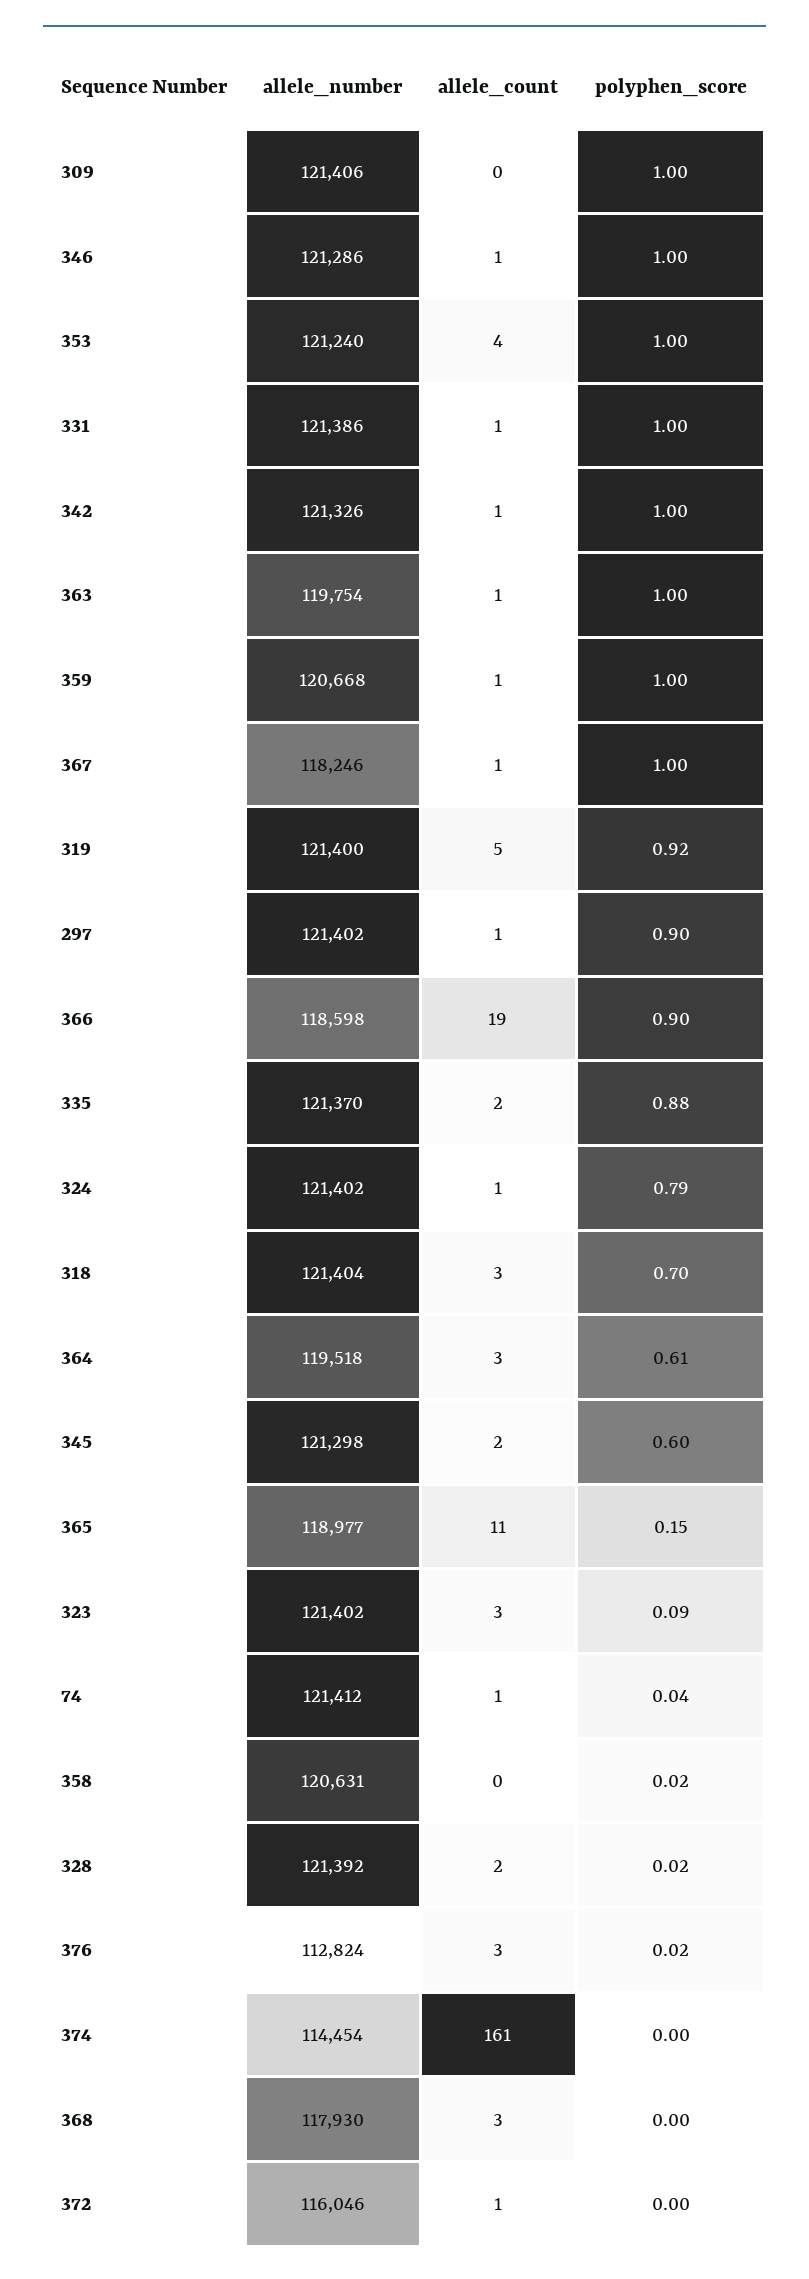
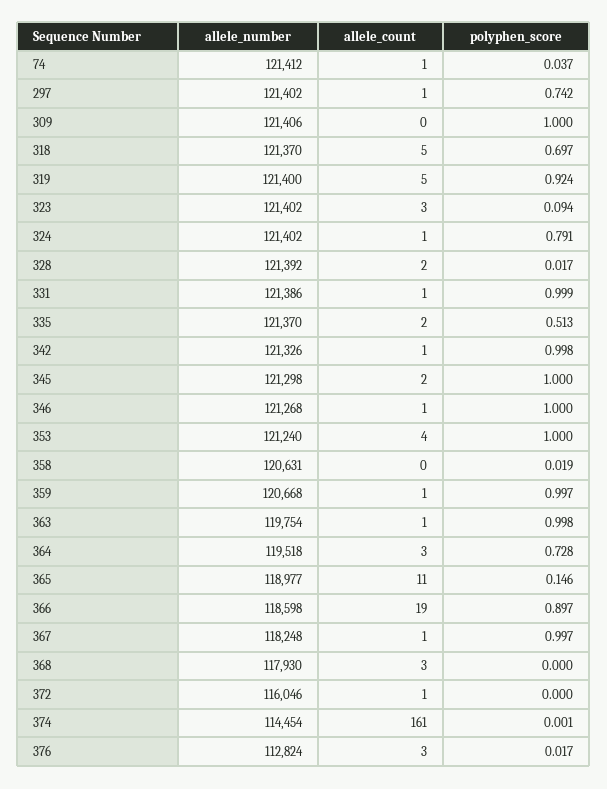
  {
    "allele_number": {
      "309": 121406,
-     "346": 121286,
+     "346": 121268,
      "353": 121240,
      "331": 121386,
      "342": 121326,
      "363": 119754,
      "359": 120668,
-     "367": 118246,
+     "367": 118248,
      "319": 121400,
      "297": 121402,
      "366": 118598,
      "335": 121370,
      "324": 121402,
-     "318": 121404,
+     "318": 121370,
      "364": 119518,
      "345": 121298,
      "365": 118977,
      "323": 121402,
      "74": 121412,
      "358": 120631,
      "328": 121392,
      "376": 112824,
      "374": 114454,
      "368": 117930,
      "372": 116046
    },
    "allele_count": {
      "309": 0,
      "346": 1,
      "353": 4,
      "331": 1,
      "342": 1,
      "363": 1,
      "359": 1,
      "367": 1,
      "319": 5,
      "297": 1,
      "366": 19,
      "335": 2,
      "324": 1,
-     "318": 3,
+     "318": 5,
      "364": 3,
      "345": 2,
      "365": 11,
      "323": 3,
      "74": 1,
      "358": 0,
      "328": 2,
      "376": 3,
      "374": 161,
      "368": 3,
      "372": 1
    },
    "polyphen_score": {
      "309": 1,
      "346": 1,
      "353": 1,
      "331": 0.999,
      "342": 0.998,
      "363": 0.998,
      "359": 0.997,
      "367": 0.997,
      "319": 0.924,
-     "297": 0.9,
+     "297": 0.742,
      "366": 0.897,
-     "335": 0.88,
+     "335": 0.513,
      "324": 0.791,
      "318": 0.697,
-     "364": 0.61,
+     "364": 0.728,
-     "345": 0.6,
+     "345": 1,
      "365": 0.146,
      "323": 0.094,
      "74": 0.037,
      "358": 0.019,
      "328": 0.017,
      "376": 0.017,
      "374": 0.001,
      "368": 0,
      "372": 0
    }
  }

